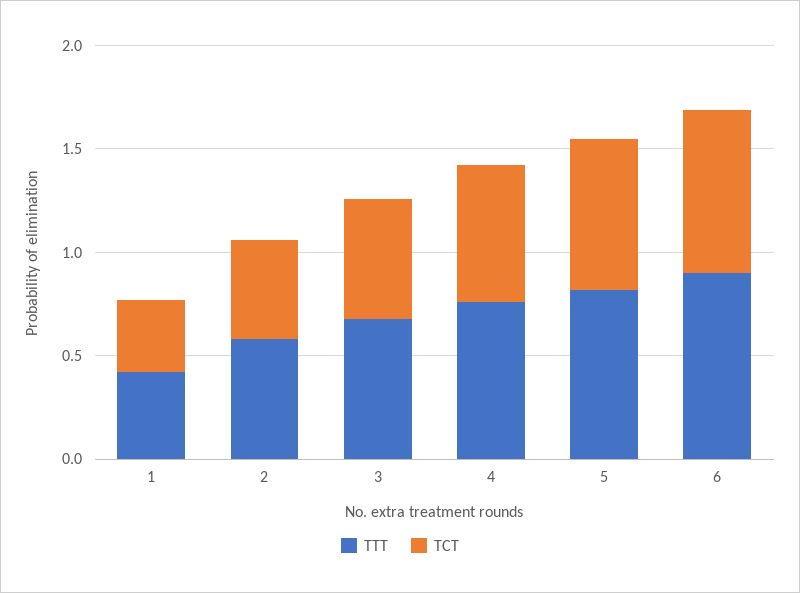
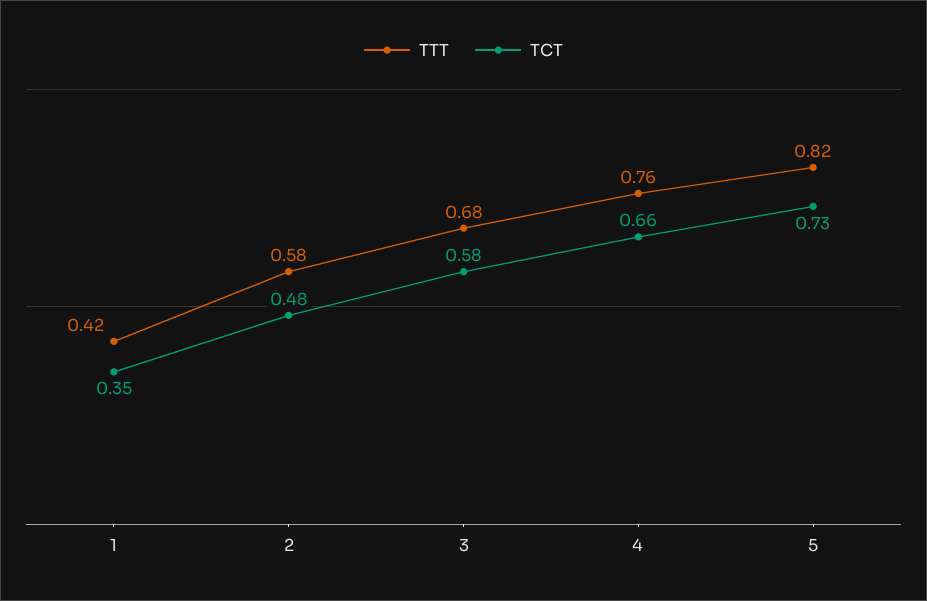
  {
    "TTT": {
      "1": 0.42,
      "2": 0.58,
      "3": 0.68,
      "4": 0.76,
-     "5": 0.82,
+     "5": 0.82
-     "6": 0.9
    },
    "TCT": {
      "1": 0.35,
      "2": 0.48,
      "3": 0.58,
      "4": 0.66,
-     "5": 0.73,
+     "5": 0.73
-     "6": 0.8
    }
  }

